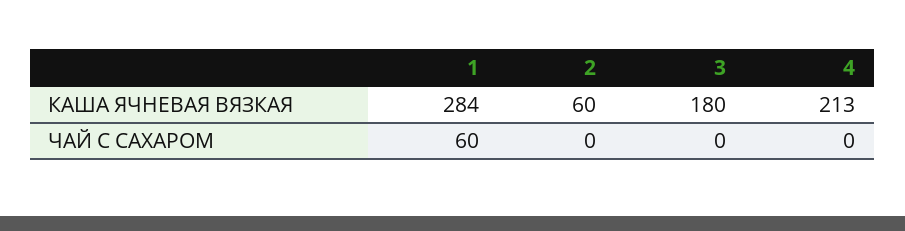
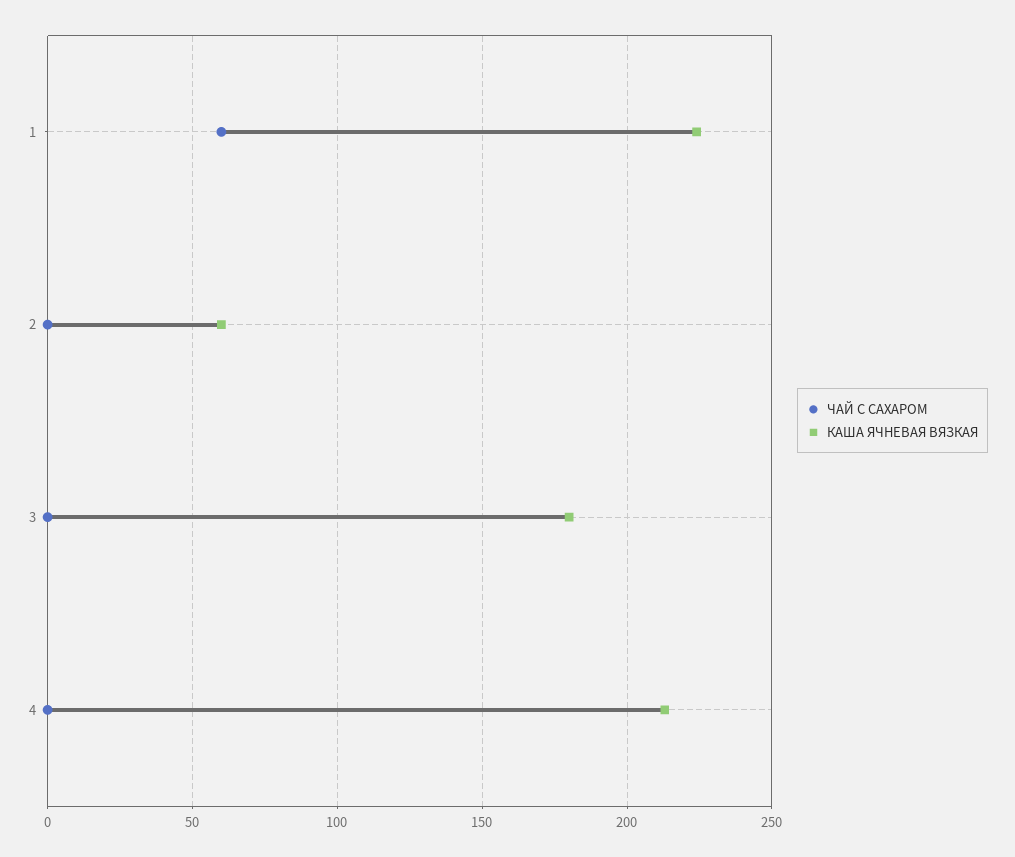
  {
    "КАША ЯЧНЕВАЯ ВЯЗКАЯ": {
-     "1": 284,
+     "1": 225,
      "2": 60,
      "3": 180,
      "4": 213
    },
    "ЧАЙ С САХАРОМ": {
      "1": 60,
      "2": 0,
      "3": 0,
      "4": 0
    }
  }

